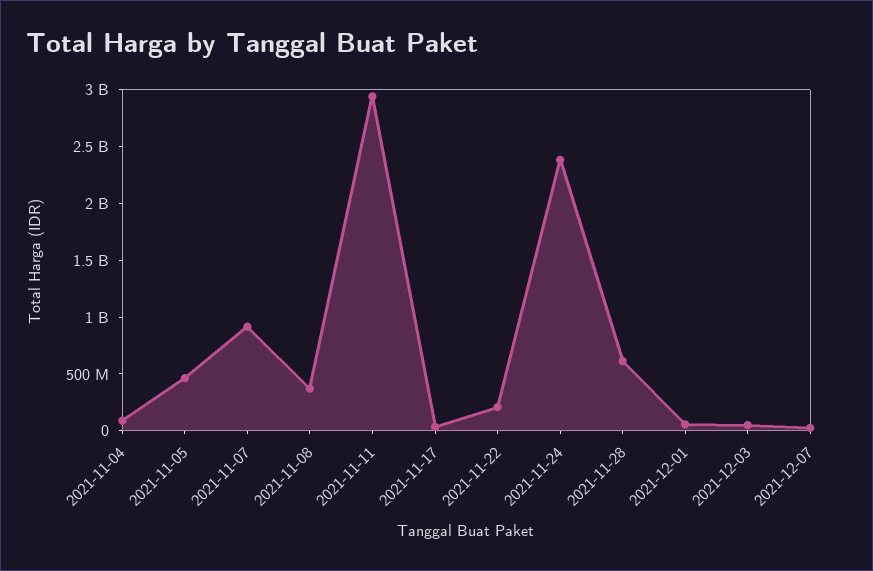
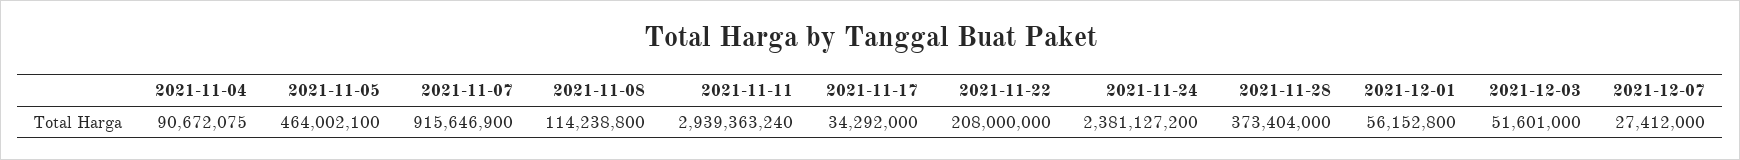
  {
    "2021-11-04": 90672075,
    "2021-11-05": 464002100,
    "2021-11-07": 915646900,
-   "2021-11-08": 400000000,
+   "2021-11-08": 114238800,
    "2021-11-11": 2939363240,
    "2021-11-17": 34292000,
    "2021-11-22": 208000000,
    "2021-11-24": 2381127200,
-   "2021-11-28": 600000000,
+   "2021-11-28": 373404000,
    "2021-12-01": 56152800,
    "2021-12-03": 51601000,
    "2021-12-07": 27412000
  }

